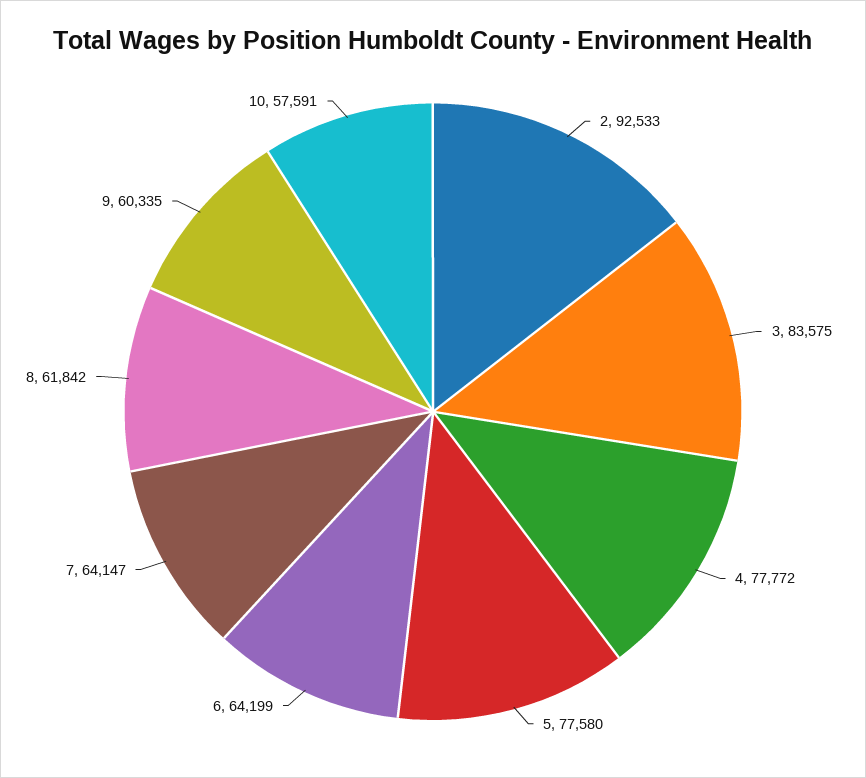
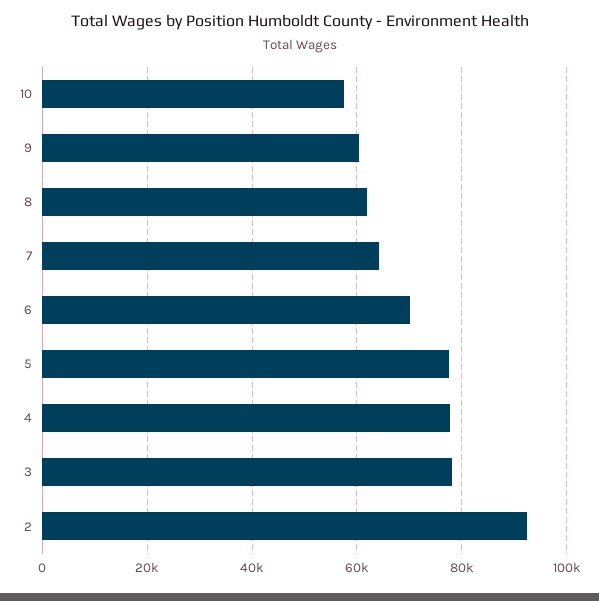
  {
    "2": 92533,
-   "3": 83575,
+   "3": 78000,
    "4": 77772,
    "5": 77580,
-   "6": 64199,
+   "6": 70000,
    "7": 64147,
    "8": 61842,
    "9": 60335,
    "10": 57591
  }

